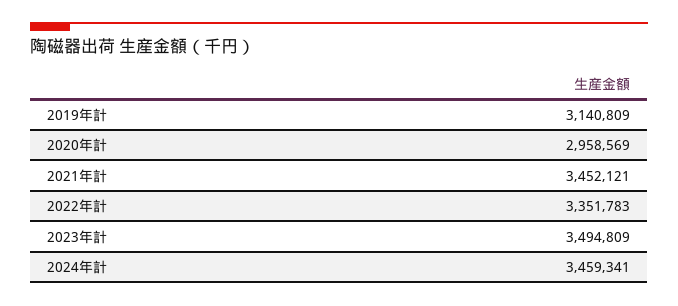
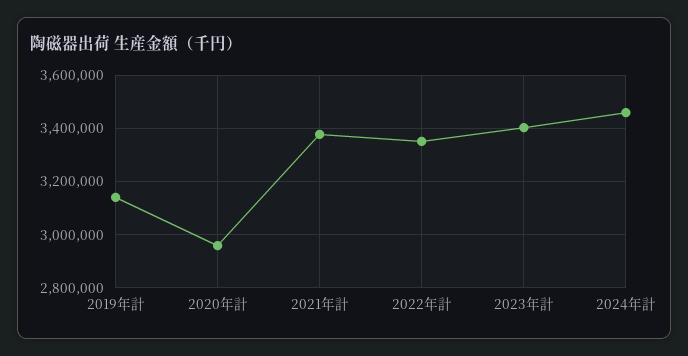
  {
    "2019年計": 3140809,
    "2020年計": 2958569,
-   "2021年計": 3452121,
+   "2021年計": 3375000,
    "2022年計": 3351783,
-   "2023年計": 3494809,
+   "2023年計": 3400000,
    "2024年計": 3459341
  }

